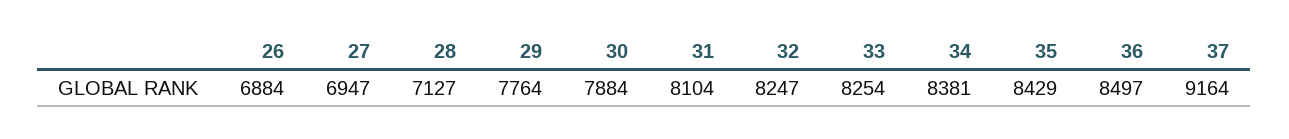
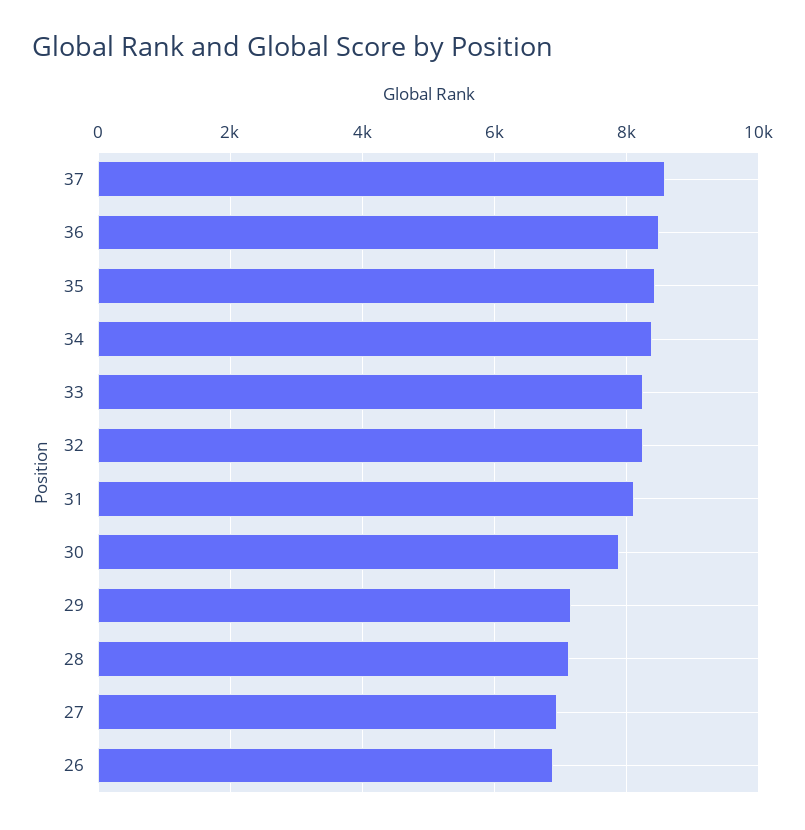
  {
    "26": 6884,
    "27": 6947,
    "28": 7127,
-   "29": 7764,
+   "29": 7200,
    "30": 7884,
    "31": 8104,
    "32": 8247,
    "33": 8254,
    "34": 8381,
    "35": 8429,
    "36": 8497,
-   "37": 9164
+   "37": 8600
  }

